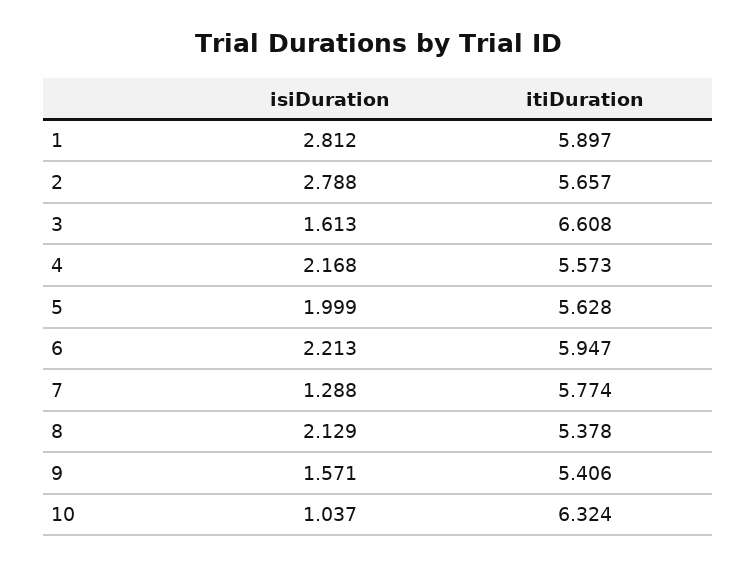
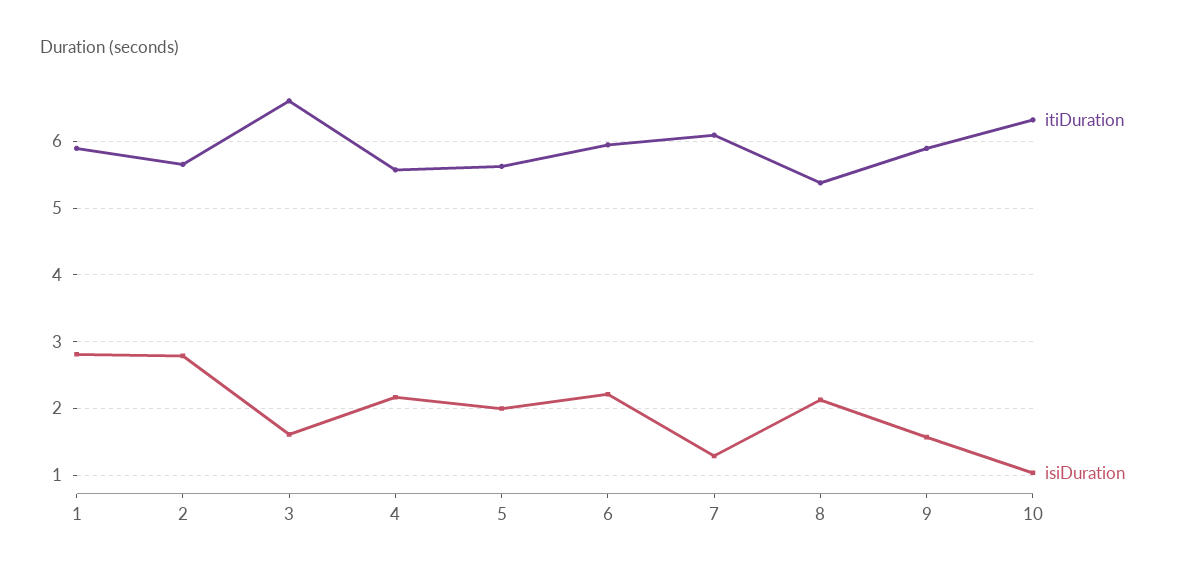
  {
    "isiDuration": {
      "1": 2.812,
      "2": 2.788,
      "3": 1.613,
      "4": 2.168,
      "5": 1.999,
      "6": 2.213,
      "7": 1.288,
      "8": 2.129,
      "9": 1.571,
      "10": 1.037
    },
    "itiDuration": {
      "1": 5.897,
      "2": 5.657,
      "3": 6.608,
      "4": 5.573,
      "5": 5.628,
      "6": 5.947,
-     "7": 5.774,
+     "7": 6.1,
      "8": 5.378,
-     "9": 5.406,
+     "9": 5.9,
      "10": 6.324
    }
  }

